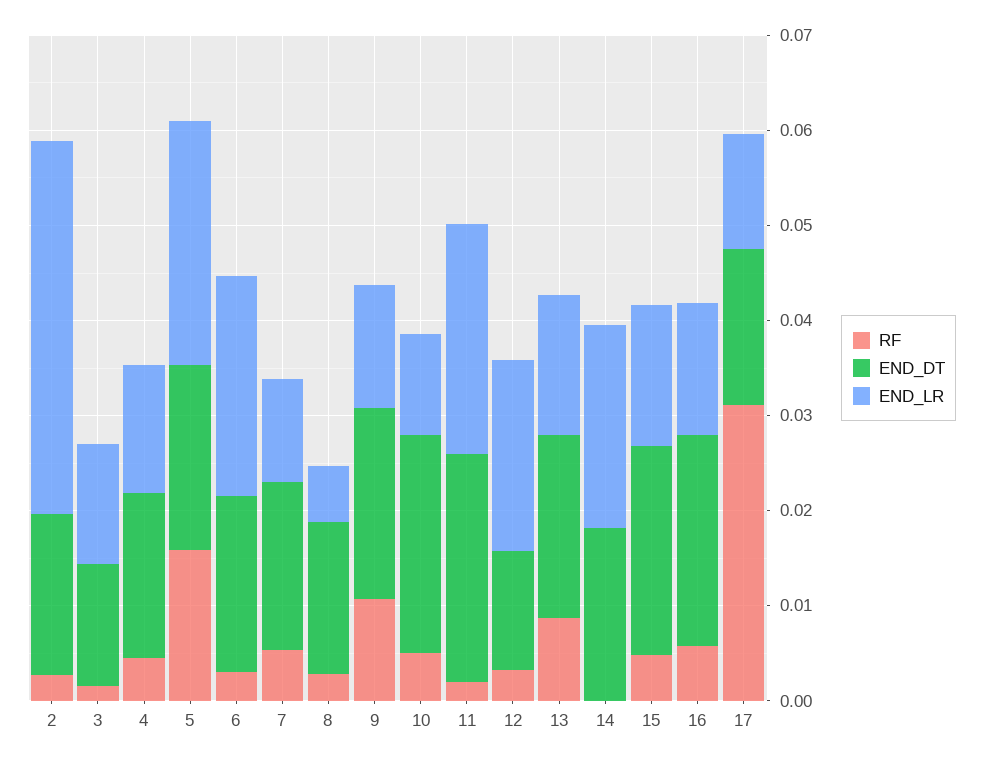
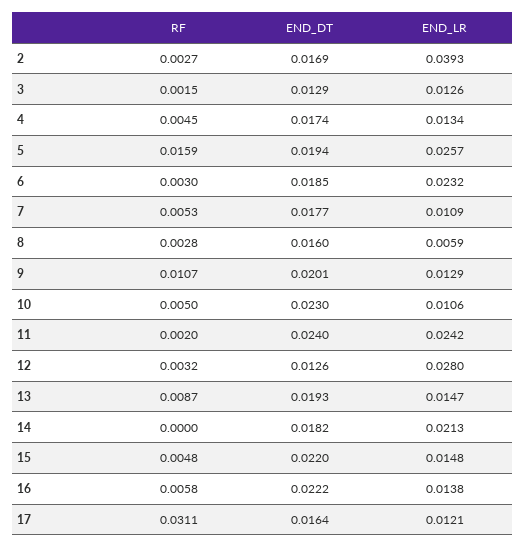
  {
    "RF": {
      "2": 0.0027,
      "3": 0.0015,
      "4": 0.0045,
      "5": 0.0159,
      "6": 0.003,
      "7": 0.0053,
      "8": 0.0028,
      "9": 0.0107,
      "10": 0.005,
      "11": 0.002,
      "12": 0.0032,
      "13": 0.0087,
      "14": 0,
      "15": 0.0048,
      "16": 0.0058,
      "17": 0.0311
    },
    "END_DT": {
      "2": 0.0169,
      "3": 0.0129,
      "4": 0.0174,
      "5": 0.0194,
      "6": 0.0185,
      "7": 0.0177,
      "8": 0.016,
      "9": 0.0201,
      "10": 0.023,
      "11": 0.024,
      "12": 0.0126,
      "13": 0.0193,
      "14": 0.0182,
      "15": 0.022,
      "16": 0.0222,
      "17": 0.0164
    },
    "END_LR": {
      "2": 0.0393,
      "3": 0.0126,
      "4": 0.0134,
      "5": 0.0257,
      "6": 0.0232,
      "7": 0.0109,
      "8": 0.0059,
      "9": 0.0129,
      "10": 0.0106,
      "11": 0.0242,
-     "12": 0.02,
+     "12": 0.028,
      "13": 0.0147,
      "14": 0.0213,
      "15": 0.0148,
      "16": 0.0138,
      "17": 0.0121
    }
  }

